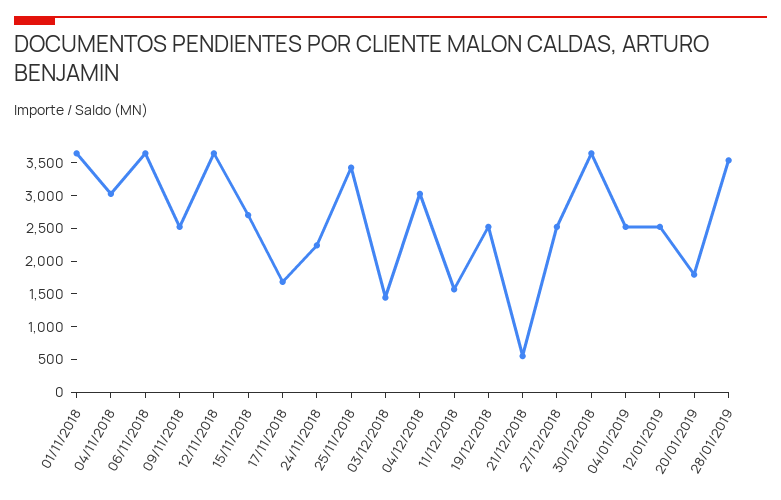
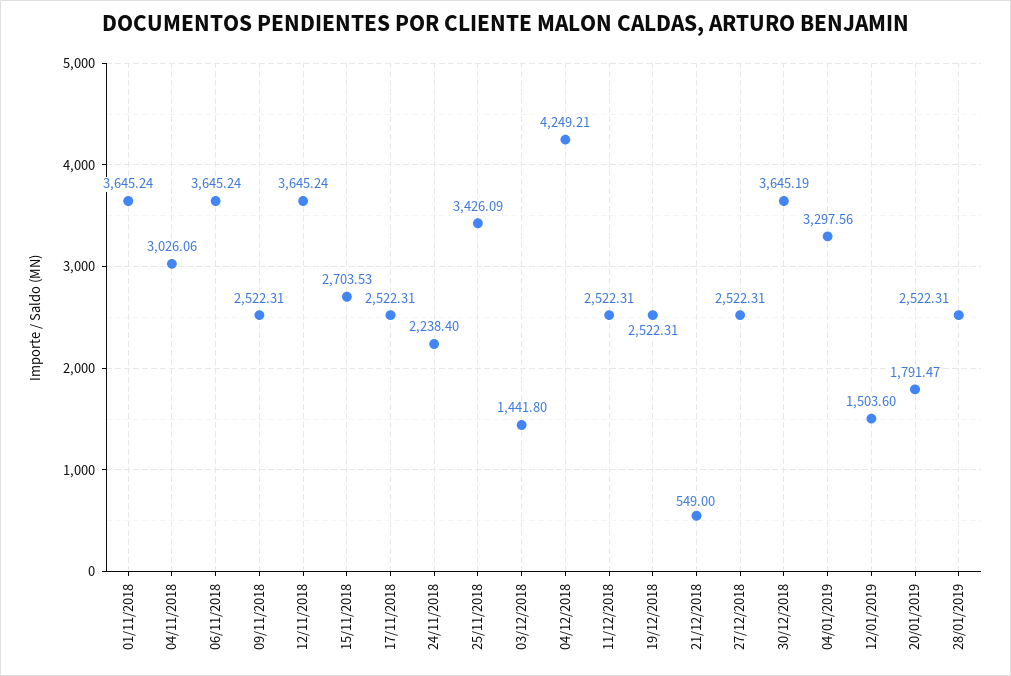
  {
    "01/11/2018": 3645.24,
    "04/11/2018": 3026.06,
    "06/11/2018": 3645.24,
    "09/11/2018": 2522.31,
    "12/11/2018": 3645.24,
    "15/11/2018": 2703.53,
-   "17/11/2018": 1750,
+   "17/11/2018": 2522.31,
    "24/11/2018": 2238.4,
    "25/11/2018": 3426.09,
    "03/12/2018": 1441.8,
-   "04/12/2018": 3000,
+   "04/12/2018": 4249.21,
-   "11/12/2018": 1500,
+   "11/12/2018": 2522.31,
    "19/12/2018": 2522.31,
    "21/12/2018": 549,
    "27/12/2018": 2522.31,
    "30/12/2018": 3645.19,
-   "04/01/2019": 2500,
+   "04/01/2019": 3297.56,
-   "12/01/2019": 2500,
+   "12/01/2019": 1503.6,
    "20/01/2019": 1791.47,
-   "28/01/2019": 3500
+   "28/01/2019": 2522.31
  }

